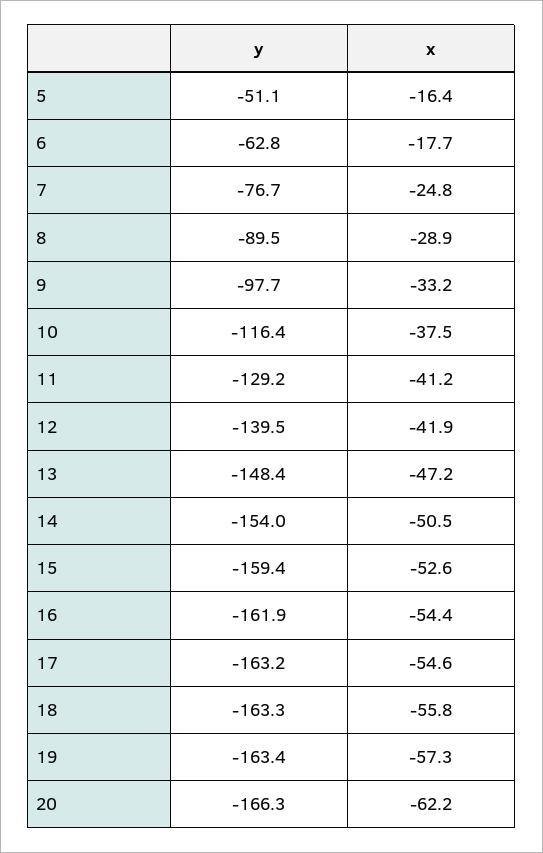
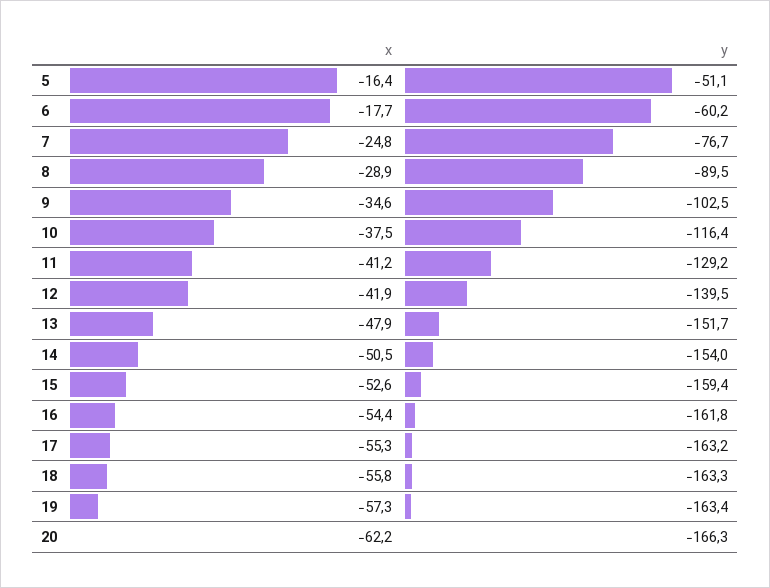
  {
    "y": {
      "5": -51.1,
-     "6": -62.8,
+     "6": -60.2,
      "7": -76.7,
      "8": -89.5,
-     "9": -97.7,
+     "9": -102.5,
      "10": -116.4,
      "11": -129.2,
      "12": -139.5,
-     "13": -148.4,
+     "13": -151.7,
      "14": -154,
      "15": -159.4,
-     "16": -161.9,
+     "16": -161.8,
      "17": -163.2,
      "18": -163.3,
      "19": -163.4,
      "20": -166.3
    },
    "x": {
      "5": -16.4,
      "6": -17.7,
      "7": -24.8,
      "8": -28.9,
-     "9": -33.2,
+     "9": -34.6,
      "10": -37.5,
      "11": -41.2,
      "12": -41.9,
-     "13": -47.2,
+     "13": -47.9,
      "14": -50.5,
      "15": -52.6,
      "16": -54.4,
-     "17": -54.6,
+     "17": -55.3,
      "18": -55.8,
      "19": -57.3,
      "20": -62.2
    }
  }

